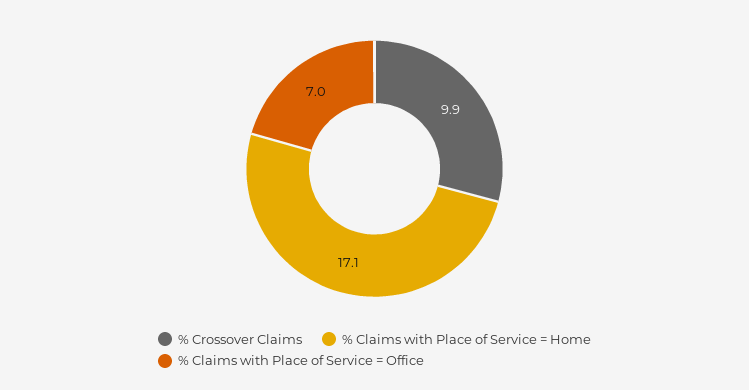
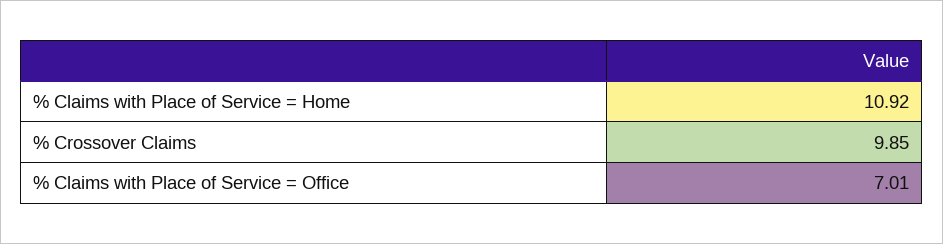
  {
    "% Crossover Claims": 9.85,
-   "% Claims with Place of Service = Home": 17.1,
+   "% Claims with Place of Service = Home": 10.92,
    "% Claims with Place of Service = Office": 7.01
  }

